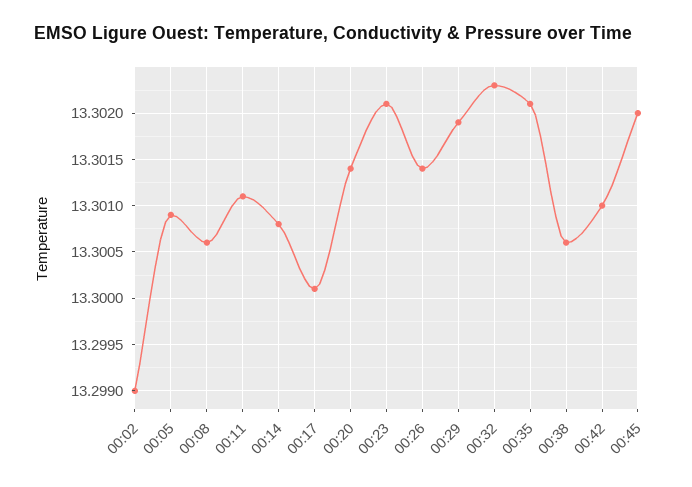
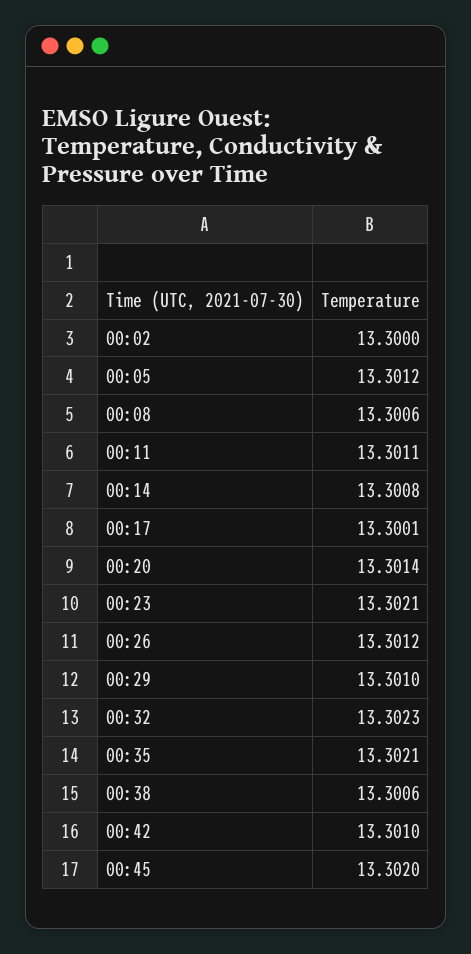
  {
-   "00:02": 13.299,
+   "00:02": 13.3,
-   "00:05": 13.3009,
+   "00:05": 13.3012,
    "00:08": 13.3006,
    "00:11": 13.3011,
    "00:14": 13.3008,
    "00:17": 13.3001,
    "00:20": 13.3014,
    "00:23": 13.3021,
-   "00:26": 13.3014,
+   "00:26": 13.3012,
-   "00:29": 13.3019,
+   "00:29": 13.301,
    "00:32": 13.3023,
    "00:35": 13.3021,
    "00:38": 13.3006,
    "00:42": 13.301,
    "00:45": 13.302
  }

